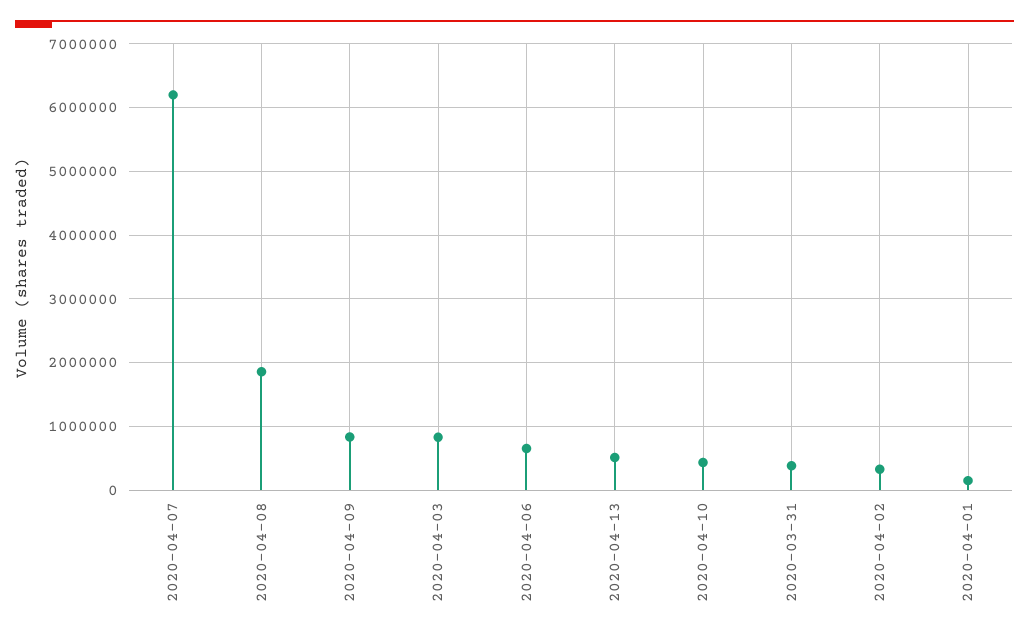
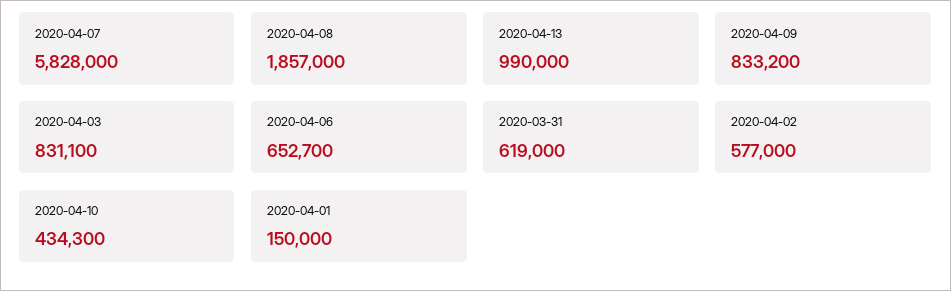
  {
-   "2020-04-07": 6200000,
+   "2020-04-07": 5828000,
    "2020-04-08": 1857000,
    "2020-04-09": 833200,
    "2020-04-03": 831100,
    "2020-04-06": 652700,
-   "2020-04-13": 500000,
+   "2020-04-13": 990000,
    "2020-04-10": 434300,
-   "2020-03-31": 400000,
+   "2020-03-31": 619000,
-   "2020-04-02": 300000,
+   "2020-04-02": 577000,
    "2020-04-01": 150000
  }

